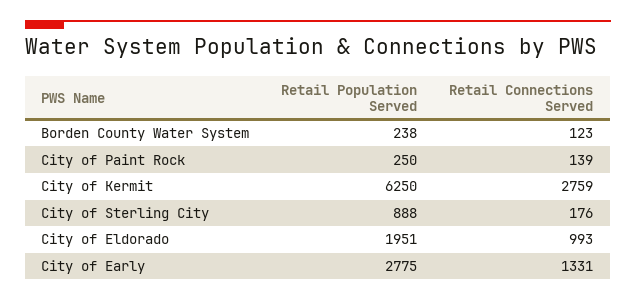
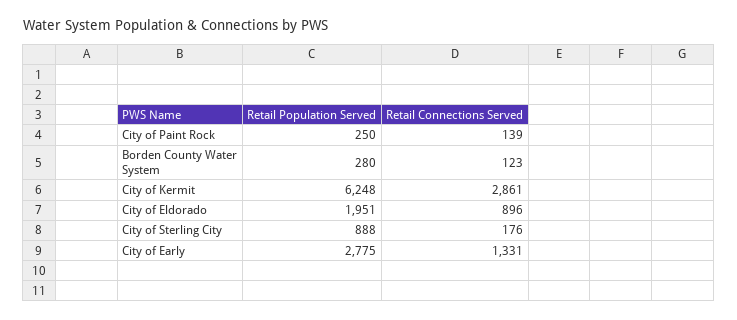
  {
    "Retail Population Served": {
-     "Borden County Water System": 238,
+     "Borden County Water System": 280,
      "City of Paint Rock": 250,
-     "City of Kermit": 6250,
+     "City of Kermit": 6248,
      "City of Sterling City": 888,
      "City of Eldorado": 1951,
      "City of Early": 2775
    },
    "Retail Connections Served": {
      "Borden County Water System": 123,
      "City of Paint Rock": 139,
-     "City of Kermit": 2759,
+     "City of Kermit": 2861,
      "City of Sterling City": 176,
-     "City of Eldorado": 993,
+     "City of Eldorado": 896,
      "City of Early": 1331
    }
  }

